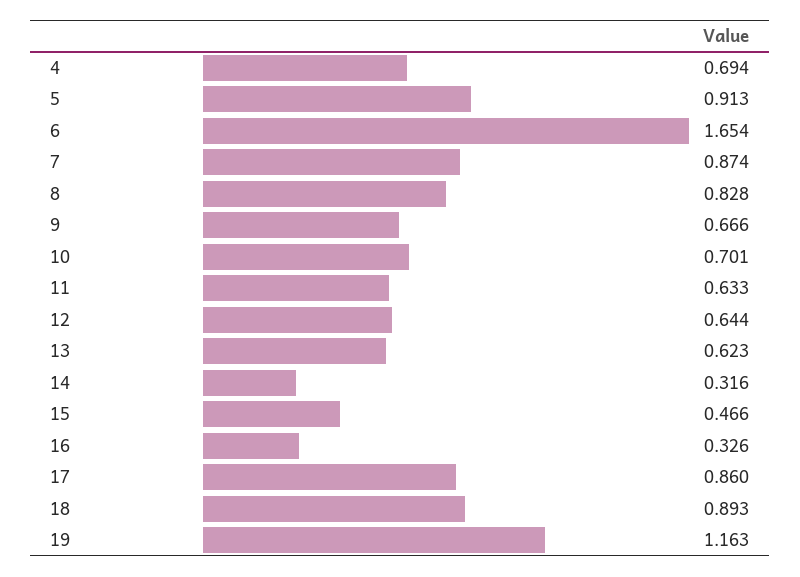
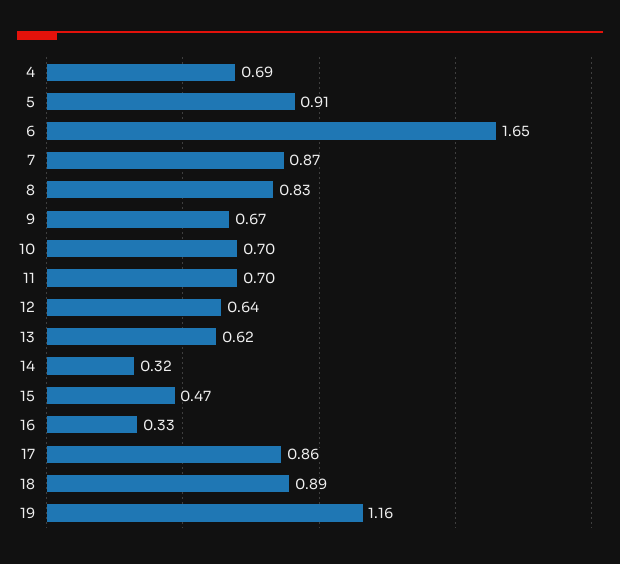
  {
    "4": 0.694,
    "5": 0.913,
    "6": 1.654,
    "7": 0.874,
    "8": 0.828,
    "9": 0.666,
    "10": 0.701,
-   "11": 0.633,
+   "11": 0.7,
    "12": 0.644,
    "13": 0.623,
    "14": 0.316,
    "15": 0.466,
    "16": 0.326,
    "17": 0.86,
    "18": 0.893,
    "19": 1.163
  }

